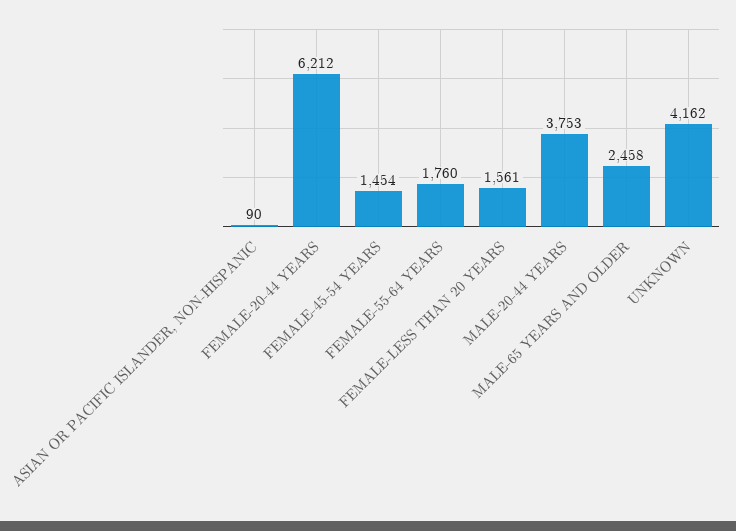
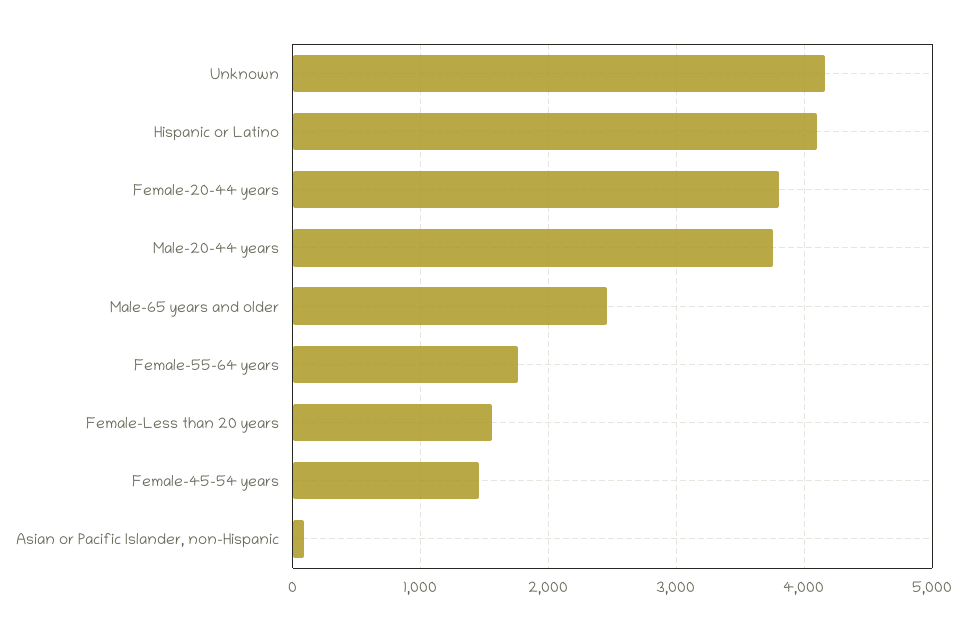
  {
    "ASIAN OR PACIFIC ISLANDER, NON-HISPANIC": 90,
-   "FEMALE-20-44 YEARS": 6212,
+   "FEMALE-20-44 YEARS": 3800,
    "FEMALE-45-54 YEARS": 1454,
    "FEMALE-55-64 YEARS": 1760,
    "FEMALE-LESS THAN 20 YEARS": 1561,
    "MALE-20-44 YEARS": 3753,
    "MALE-65 YEARS AND OLDER": 2458,
-   "UNKNOWN": 4162
+   "UNKNOWN": 4162,
+   "Hispanic or Latino": 4100
  }

